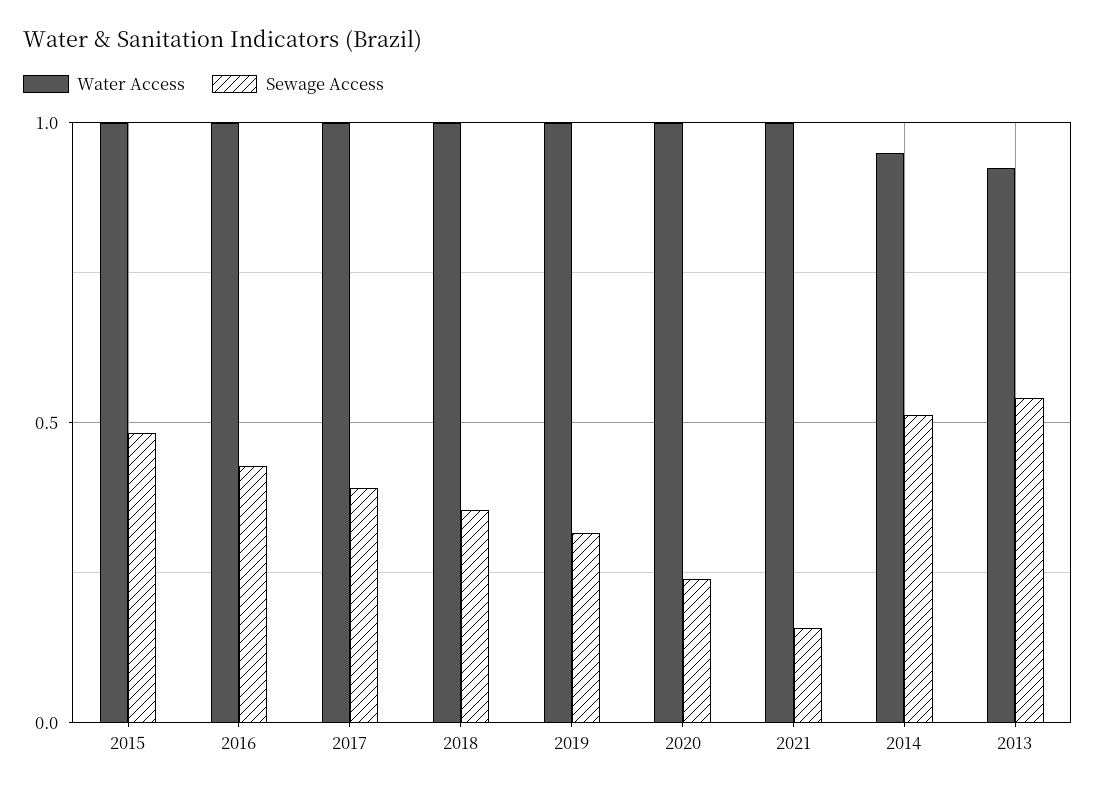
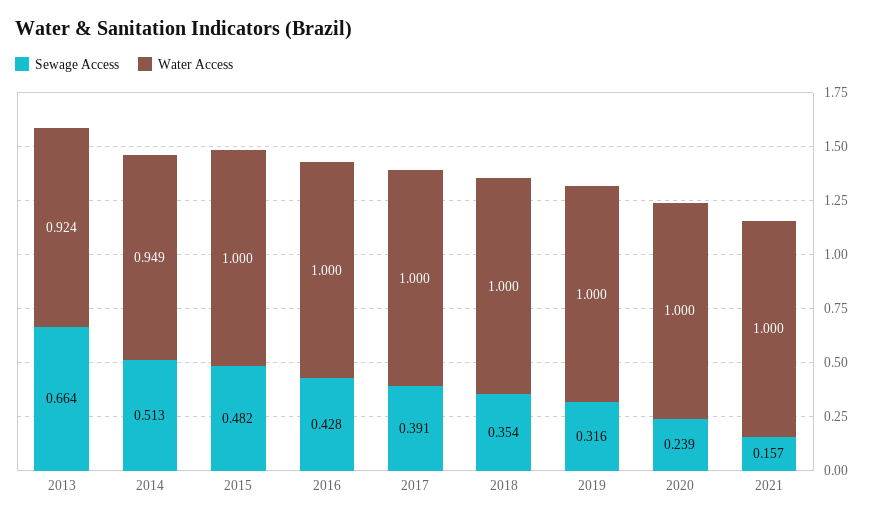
  {
    "Water Access": {
      "2015": 1,
      "2016": 1,
      "2017": 1,
      "2018": 1,
      "2019": 1,
      "2020": 1,
      "2021": 1,
      "2014": 0.949,
      "2013": 0.924
    },
    "Sewage Access": {
      "2015": 0.482,
      "2016": 0.428,
      "2017": 0.391,
      "2018": 0.354,
      "2019": 0.316,
      "2020": 0.239,
      "2021": 0.157,
      "2014": 0.513,
-     "2013": 0.55
+     "2013": 0.664
    }
  }

